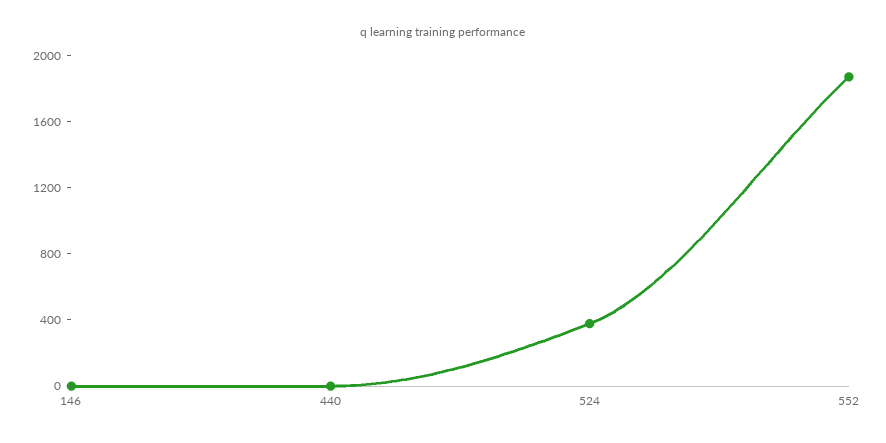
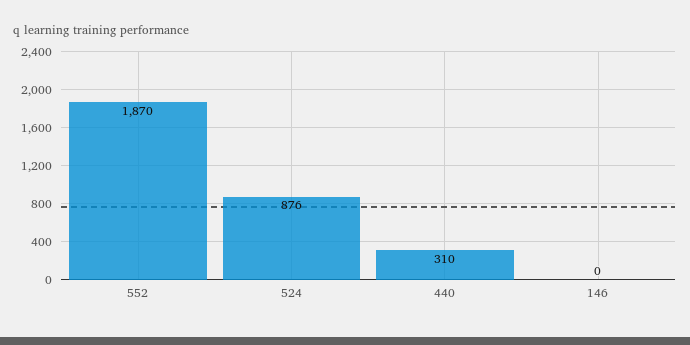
  {
    "146": 0,
-   "440": 0,
+   "440": 310,
-   "524": 400,
+   "524": 876,
    "552": 1870
  }

